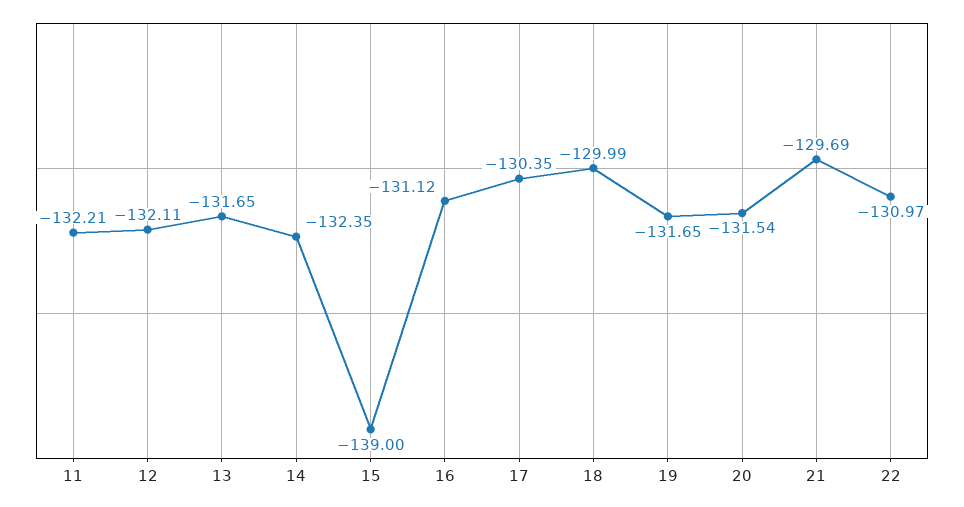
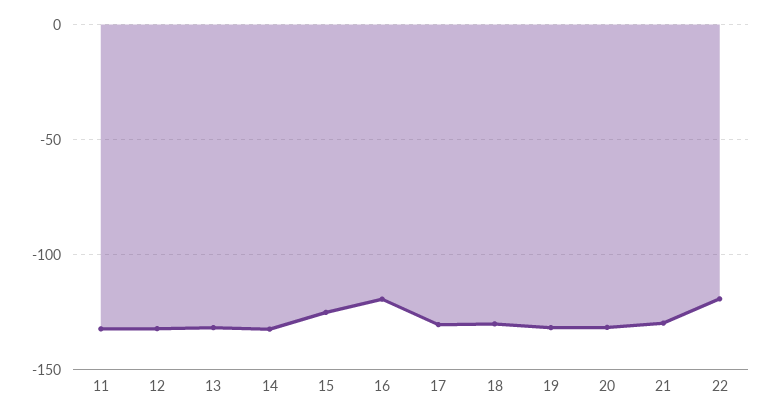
  {
    "11": -132.21,
    "12": -132.11,
    "13": -131.65,
    "14": -132.35,
-   "15": -139,
+   "15": -125,
-   "16": -131.12,
+   "16": -120,
    "17": -130.35,
    "18": -129.99,
    "19": -131.65,
    "20": -131.54,
    "21": -129.69,
-   "22": -130.97
+   "22": -120
  }

